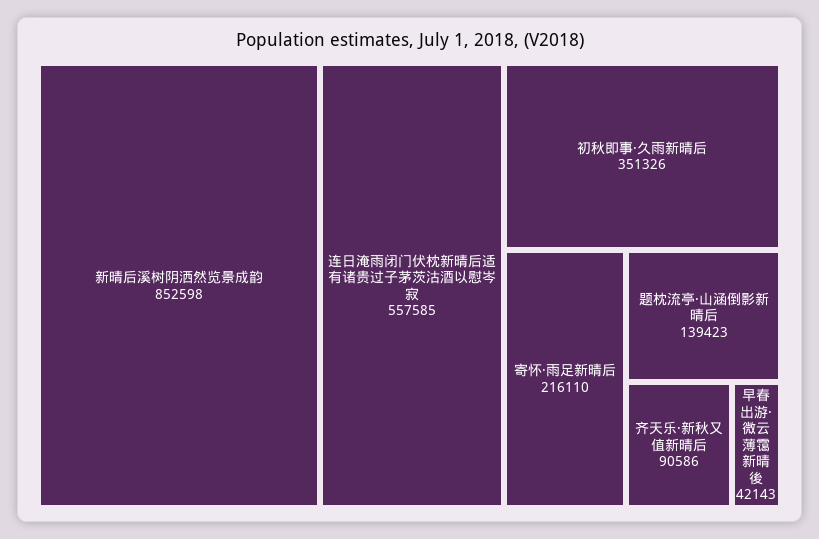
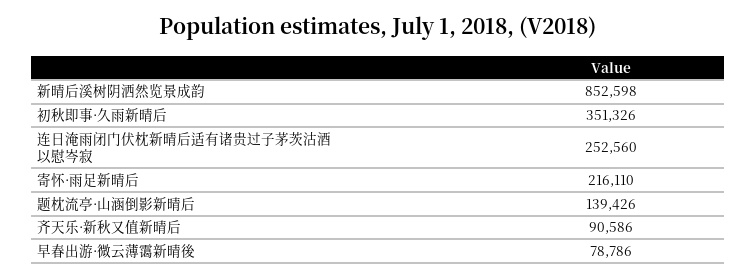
  {
    "新晴后溪树阴洒然览景成韵": 852598,
-   "连日淹雨闭门伏枕新晴后适有诸贵过子茅茨沽酒以慰岑寂": 557585,
+   "连日淹雨闭门伏枕新晴后适有诸贵过子茅茨沽酒以慰岑寂": 252560,
    "初秋即事·久雨新晴后": 351326,
    "寄怀·雨足新晴后": 216110,
-   "题枕流亭·山涵倒影新晴后": 139423,
+   "题枕流亭·山涵倒影新晴后": 139426,
    "齐天乐·新秋又值新晴后": 90586,
-   "早春出游·微云薄霭新晴後": 42143
+   "早春出游·微云薄霭新晴後": 78786
  }

